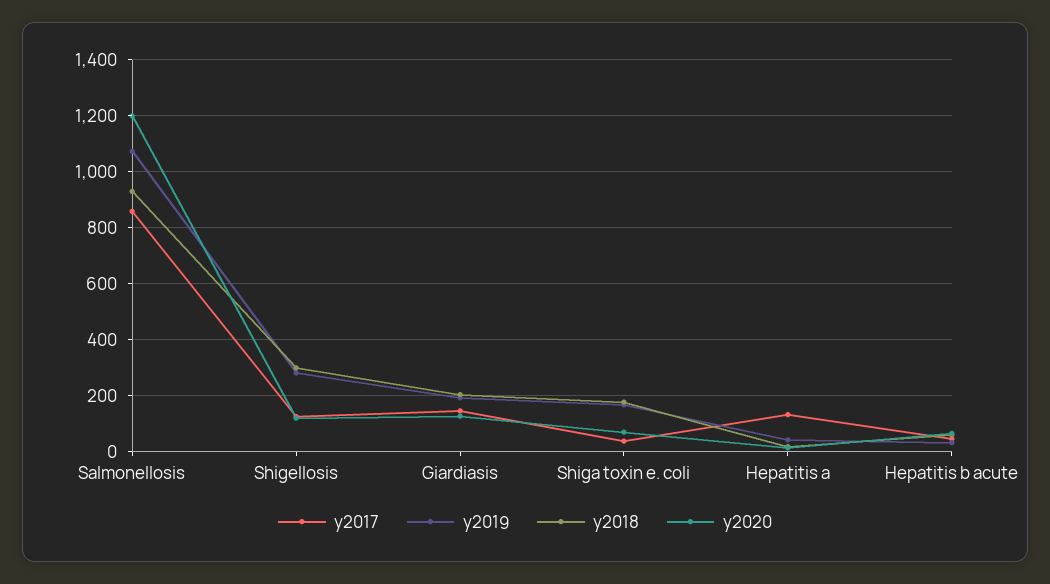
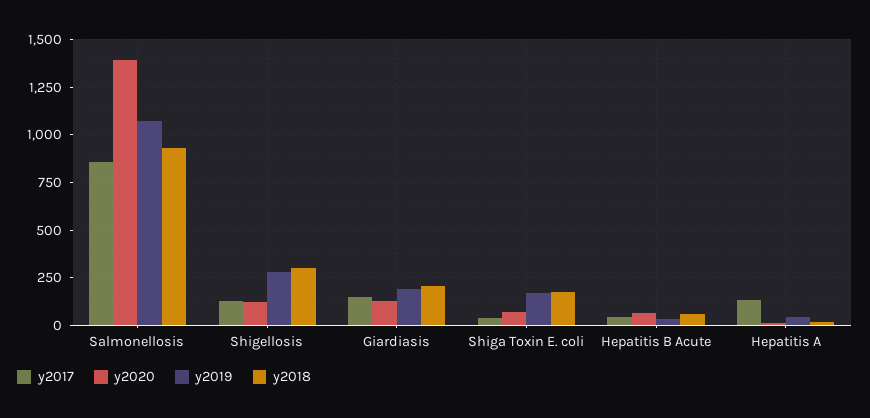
  {
    "y2017": {
      "Salmonellosis": 850,
      "Shigellosis": 125,
      "Giardiasis": 150,
      "Shiga toxin e. coli": 50,
      "Hepatitis a": 125,
      "Hepatitis b acute": 50
    },
    "y2019": {
      "Salmonellosis": 1075,
      "Shigellosis": 275,
      "Giardiasis": 200,
      "Shiga toxin e. coli": 175,
      "Hepatitis a": 50,
      "Hepatitis b acute": 25
    },
    "y2018": {
      "Salmonellosis": 925,
      "Shigellosis": 300,
      "Giardiasis": 200,
      "Shiga toxin e. coli": 175,
      "Hepatitis a": 25,
      "Hepatitis b acute": 50
    },
    "y2020": {
-     "Salmonellosis": 1200,
+     "Salmonellosis": 1400,
      "Shigellosis": 125,
      "Giardiasis": 125,
      "Shiga toxin e. coli": 75,
      "Hepatitis a": 25,
      "Hepatitis b acute": 75
    }
  }

